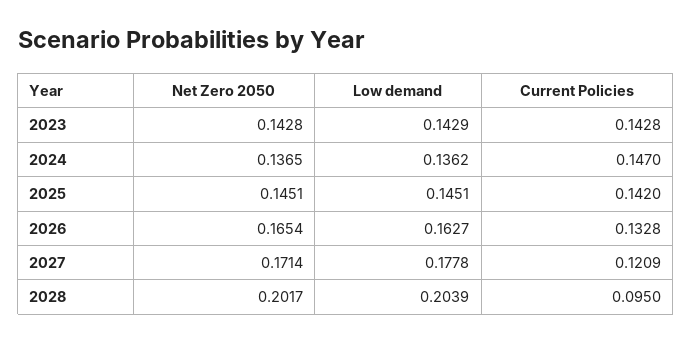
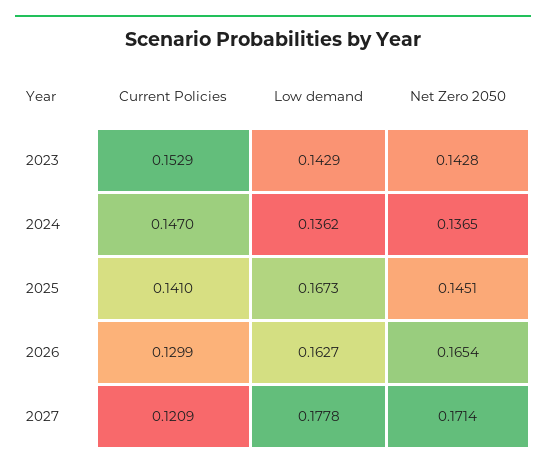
  {
    "Net Zero 2050": {
      "2023": 0.1428,
      "2024": 0.1365,
      "2025": 0.1451,
      "2026": 0.1654,
-     "2027": 0.1714,
+     "2027": 0.1714
-     "2028": 0.2017
    },
    "Low demand": {
      "2023": 0.1429,
      "2024": 0.1362,
-     "2025": 0.1451,
+     "2025": 0.1673,
      "2026": 0.1627,
-     "2027": 0.1778,
+     "2027": 0.1778
-     "2028": 0.2039
    },
    "Current Policies": {
-     "2023": 0.1428,
+     "2023": 0.1529,
      "2024": 0.147,
-     "2025": 0.142,
+     "2025": 0.141,
-     "2026": 0.1328,
+     "2026": 0.1299,
-     "2027": 0.1209,
+     "2027": 0.1209
-     "2028": 0.095
    }
  }

